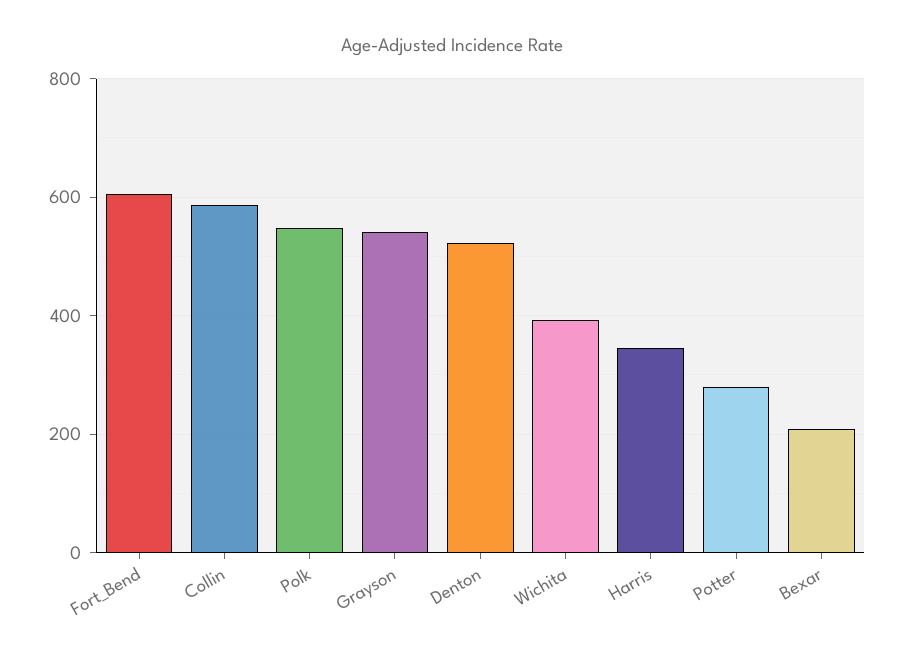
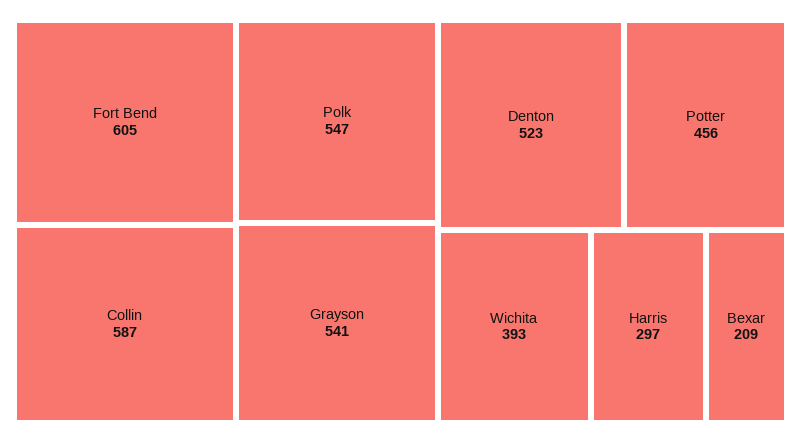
  {
    "Fort_Bend": 605,
    "Collin": 587,
    "Polk": 547,
    "Grayson": 541,
    "Denton": 523,
    "Wichita": 393,
-   "Harris": 340,
+   "Harris": 297,
-   "Potter": 280,
+   "Potter": 456,
    "Bexar": 209
  }

